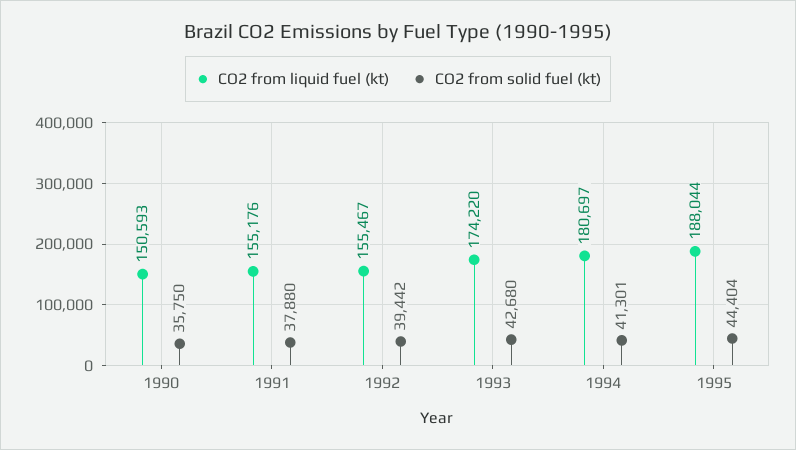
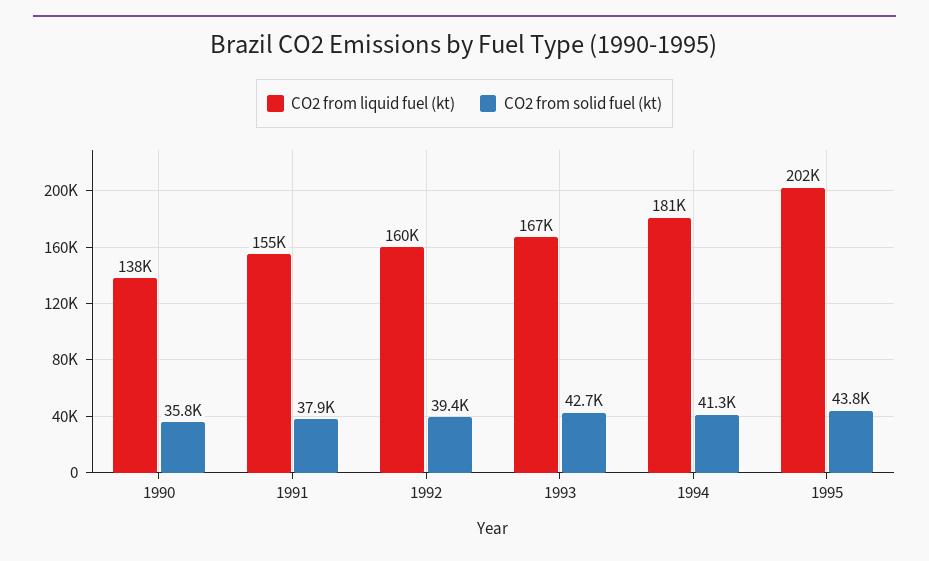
  {
    "CO2 from liquid fuel (kt)": {
-     "1990": 150593,
+     "1990": 138000,
      "1991": 155176,
-     "1992": 155467,
+     "1992": 160000,
-     "1993": 174220,
+     "1993": 167000,
      "1994": 180697,
-     "1995": 188044
+     "1995": 202000
    },
    "CO2 from solid fuel (kt)": {
      "1990": 35750,
      "1991": 37880,
      "1992": 39442,
      "1993": 42680,
      "1994": 41301,
-     "1995": 44404
+     "1995": 43800
    }
  }

